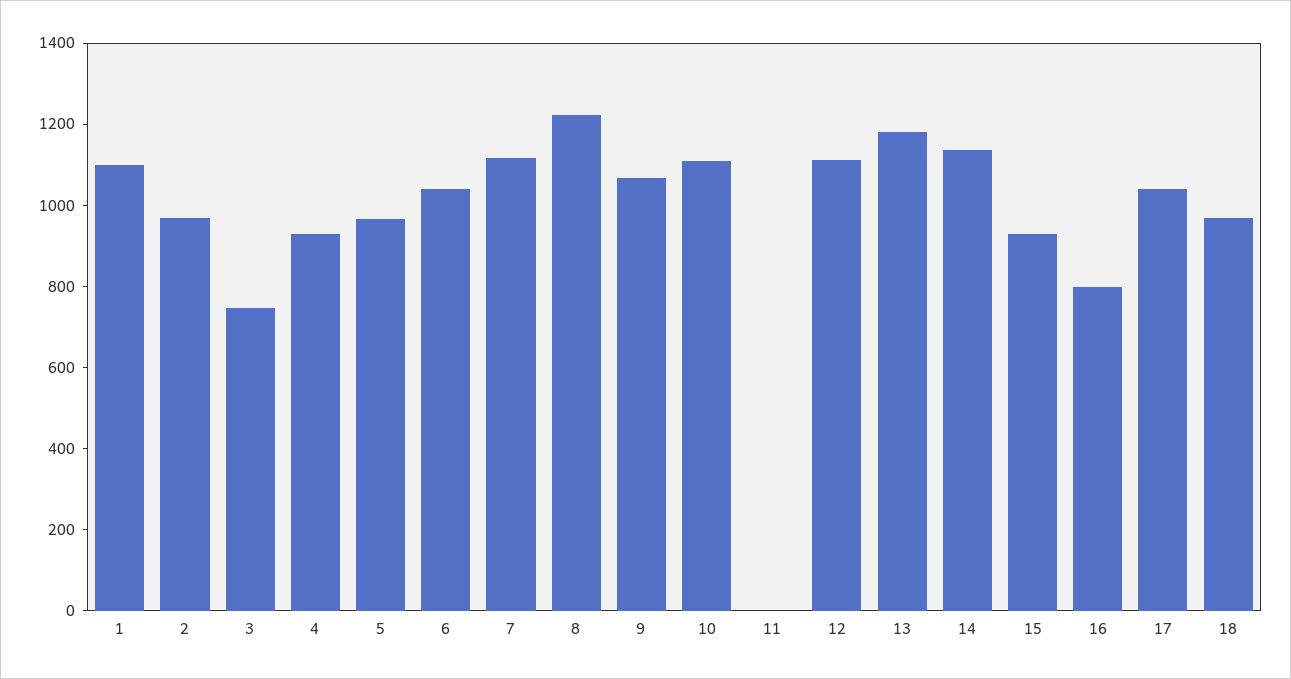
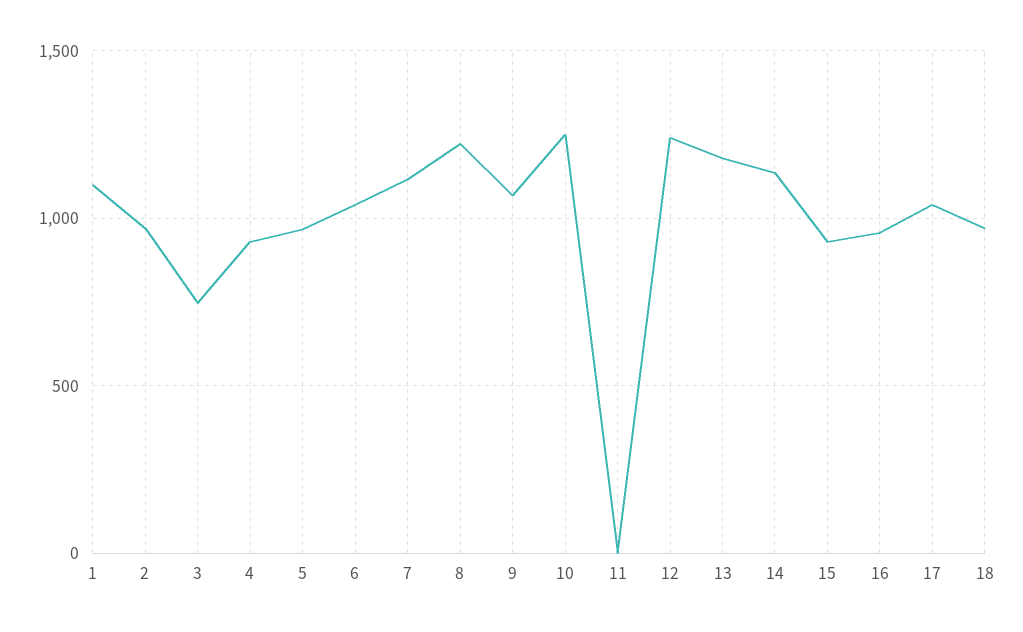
  {
    "1": 1100,
    "2": 950,
    "3": 750,
    "4": 950,
    "5": 950,
    "6": 1050,
    "7": 1100,
    "8": 1200,
    "9": 1050,
-   "10": 1100,
+   "10": 1250,
    "11": 0,
-   "12": 1100,
+   "12": 1250,
    "13": 1200,
    "14": 1150,
    "15": 950,
-   "16": 800,
+   "16": 950,
    "17": 1050,
    "18": 950
  }

